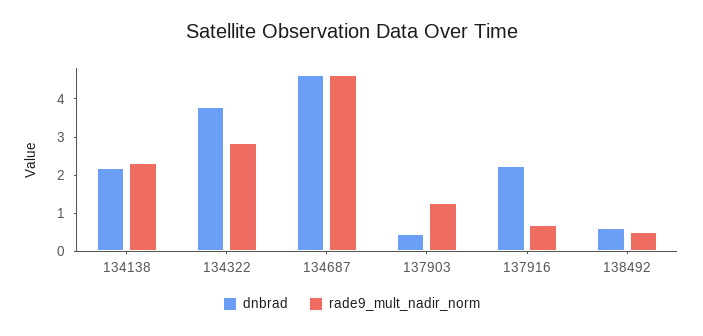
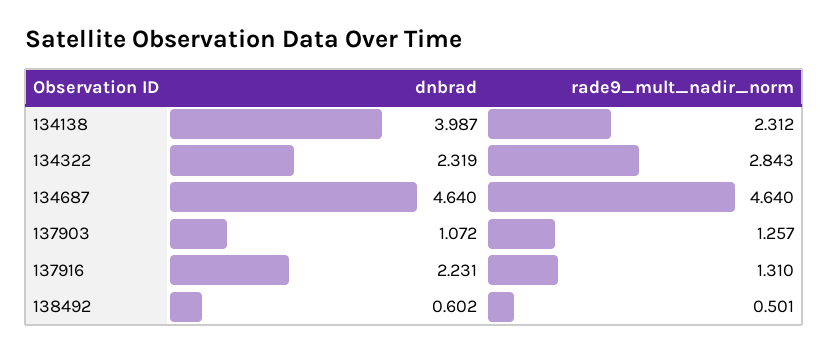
  {
    "dnbrad": {
-     "134138": 2.25,
+     "134138": 3.987,
-     "134322": 3.75,
+     "134322": 2.319,
      "134687": 4.64,
-     "137903": 0.5,
+     "137903": 1.072,
      "137916": 2.231,
      "138492": 0.602
    },
    "rade9_mult_nadir_norm": {
      "134138": 2.312,
      "134322": 2.843,
      "134687": 4.64,
      "137903": 1.257,
-     "137916": 0.75,
+     "137916": 1.31,
      "138492": 0.501
    }
  }

